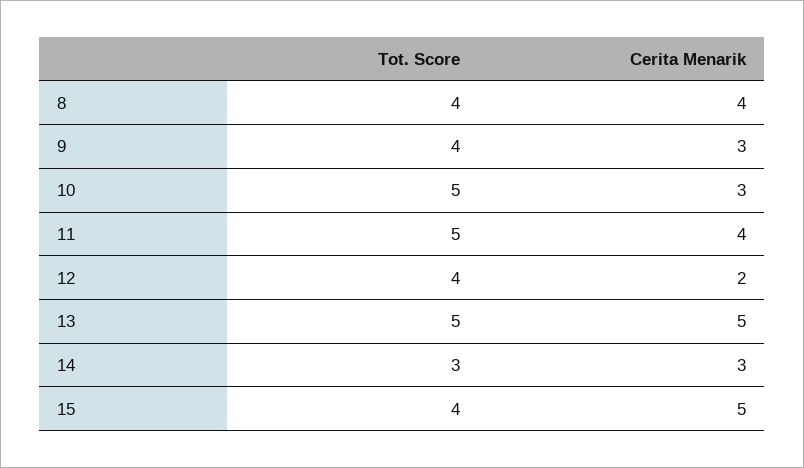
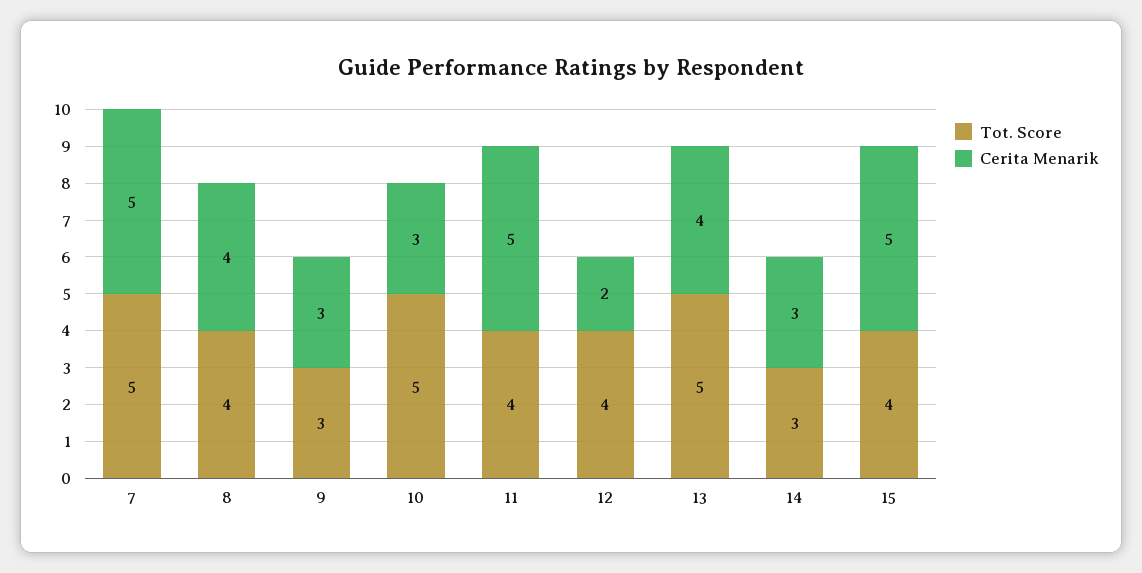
  {
    "Tot. Score": {
      "8": 4,
-     "9": 4,
+     "9": 3,
      "10": 5,
-     "11": 5,
+     "11": 4,
      "12": 4,
      "13": 5,
      "14": 3,
-     "15": 4
+     "15": 4,
+     "7": 5
    },
    "Cerita Menarik": {
      "8": 4,
      "9": 3,
      "10": 3,
-     "11": 4,
+     "11": 5,
      "12": 2,
-     "13": 5,
+     "13": 4,
      "14": 3,
-     "15": 5
+     "15": 5,
+     "7": 5
    }
  }

